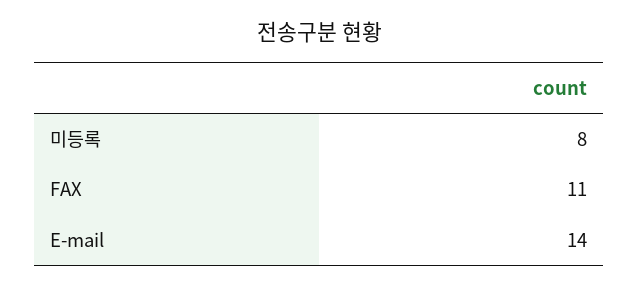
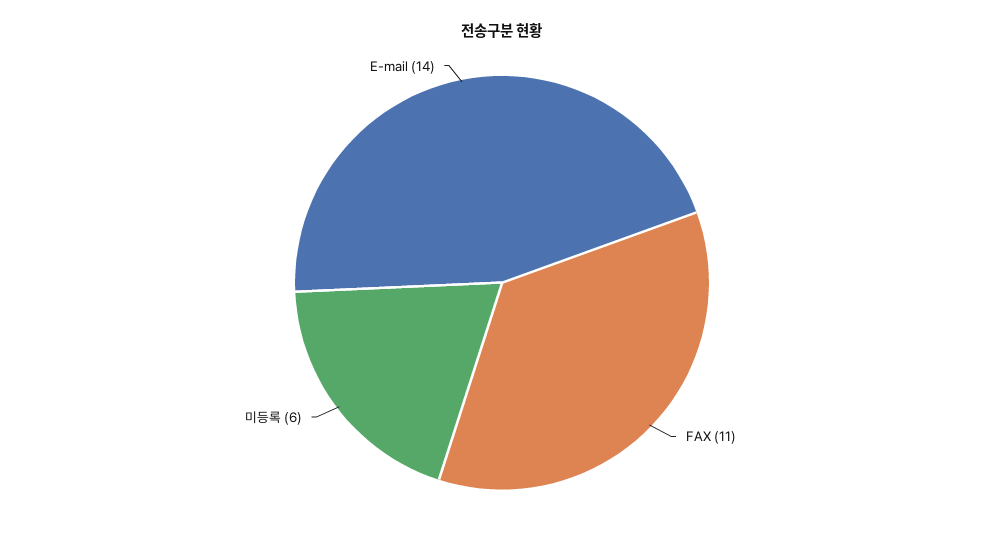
  {
-   "미등록": 8,
+   "미등록": 6,
    "FAX": 11,
    "E-mail": 14
  }

